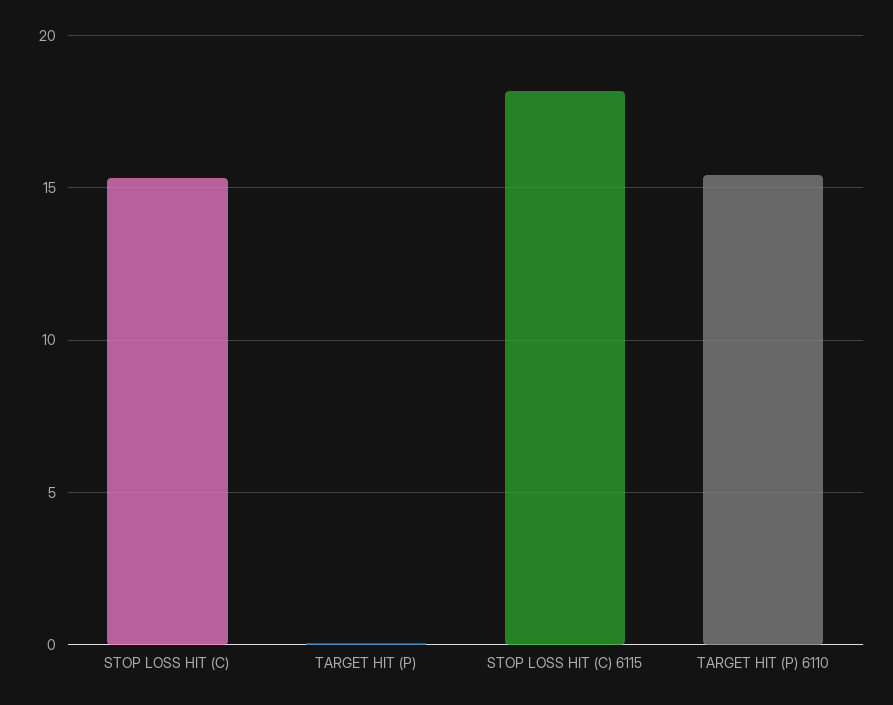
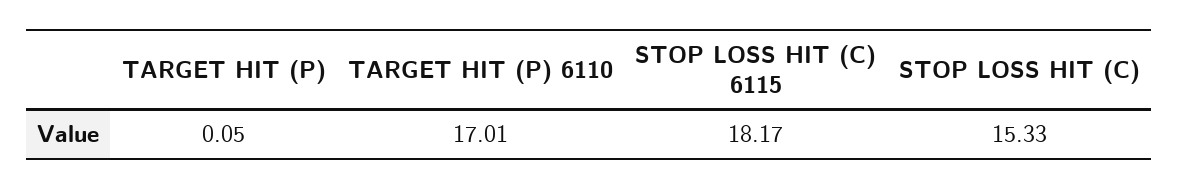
  {
    "STOP LOSS HIT (C)": 15.33,
    "TARGET HIT (P)": 0.05,
    "STOP LOSS HIT (C) 6115": 18.17,
-   "TARGET HIT (P) 6110": 15.5
+   "TARGET HIT (P) 6110": 17.01
  }

